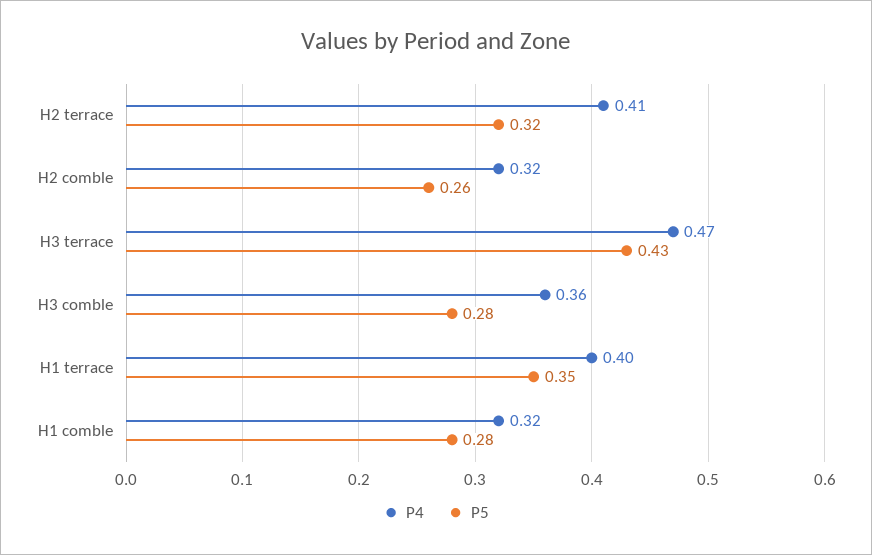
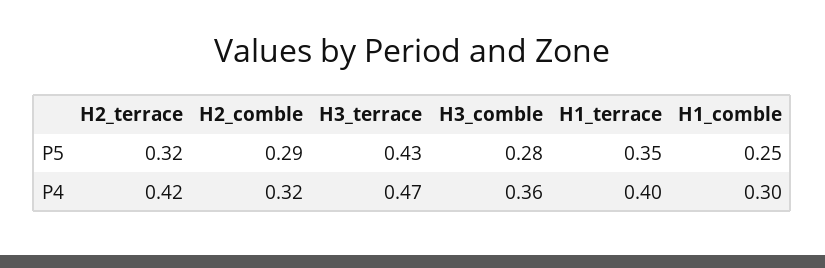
  {
    "P4": {
-     "H2 terrace": 0.41,
+     "H2 terrace": 0.42,
      "H2 comble": 0.32,
      "H3 terrace": 0.47,
      "H3 comble": 0.36,
      "H1 terrace": 0.4,
-     "H1 comble": 0.32
+     "H1 comble": 0.3
    },
    "P5": {
      "H2 terrace": 0.32,
-     "H2 comble": 0.26,
+     "H2 comble": 0.29,
      "H3 terrace": 0.43,
      "H3 comble": 0.28,
      "H1 terrace": 0.35,
-     "H1 comble": 0.28
+     "H1 comble": 0.25
    }
  }

